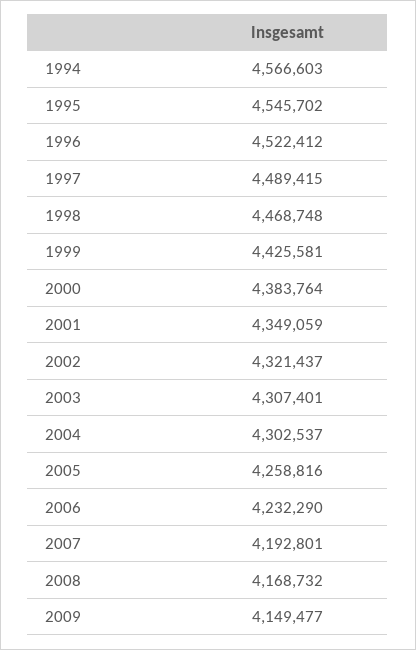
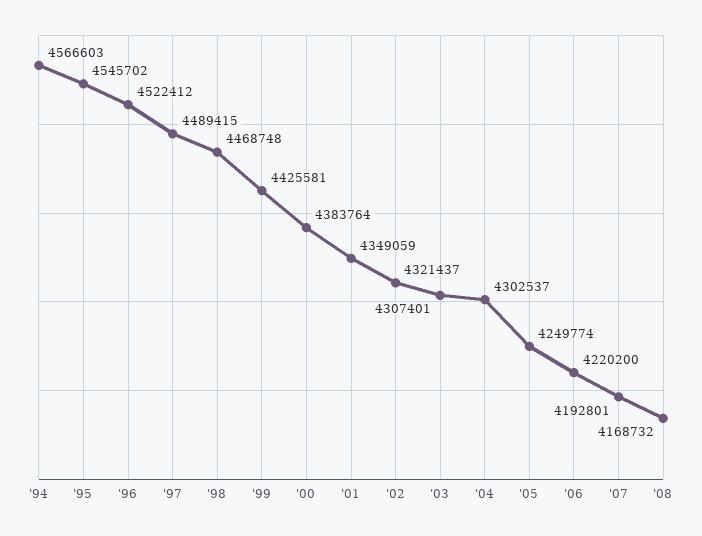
  {
    "1994": 4566603,
    "1995": 4545702,
    "1996": 4522412,
    "1997": 4489415,
    "1998": 4468748,
    "1999": 4425581,
    "2000": 4383764,
    "2001": 4349059,
    "2002": 4321437,
    "2003": 4307401,
    "2004": 4302537,
-   "2005": 4258816,
+   "2005": 4249774,
-   "2006": 4232290,
+   "2006": 4220200,
    "2007": 4192801,
-   "2008": 4168732,
+   "2008": 4168732
-   "2009": 4149477
  }

